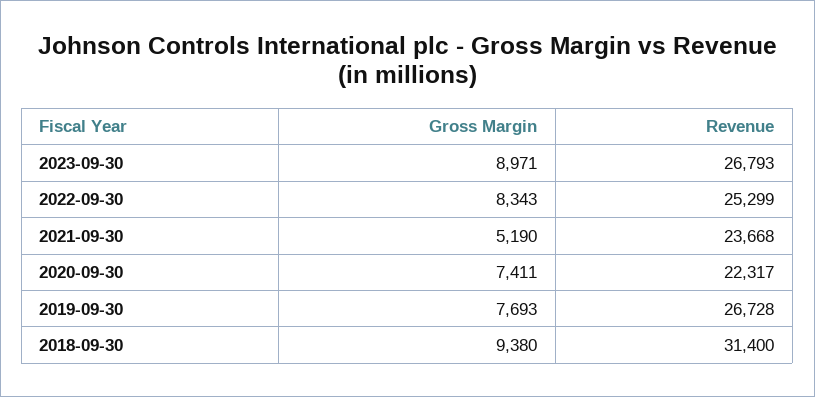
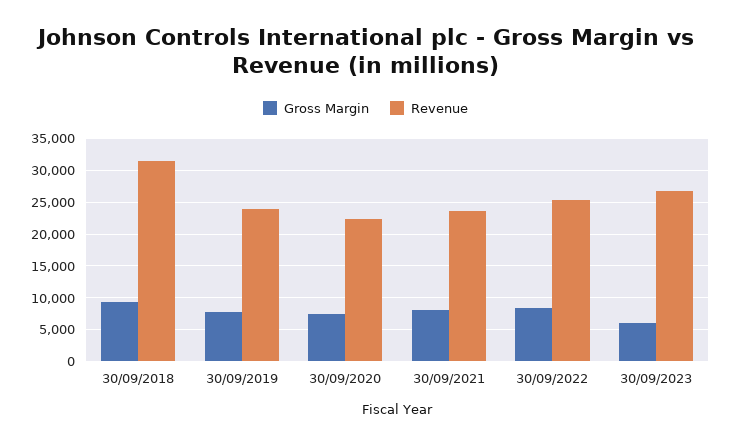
  {
    "Gross Margin": {
-     "2023-09-30": 8971,
+     "2023-09-30": 6000,
      "2022-09-30": 8343,
-     "2021-09-30": 5190,
+     "2021-09-30": 8000,
      "2020-09-30": 7411,
      "2019-09-30": 7693,
      "2018-09-30": 9380
    },
    "Revenue": {
      "2023-09-30": 26793,
      "2022-09-30": 25299,
      "2021-09-30": 23668,
      "2020-09-30": 22317,
-     "2019-09-30": 26728,
+     "2019-09-30": 24000,
      "2018-09-30": 31400
    }
  }

